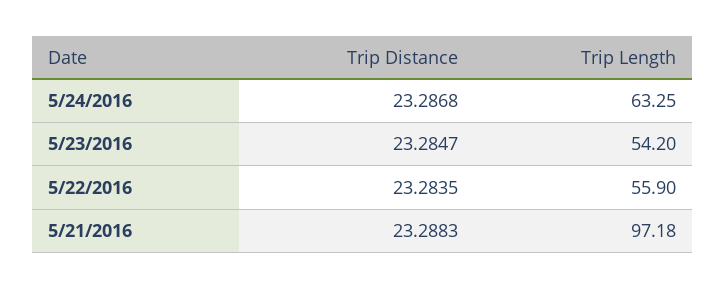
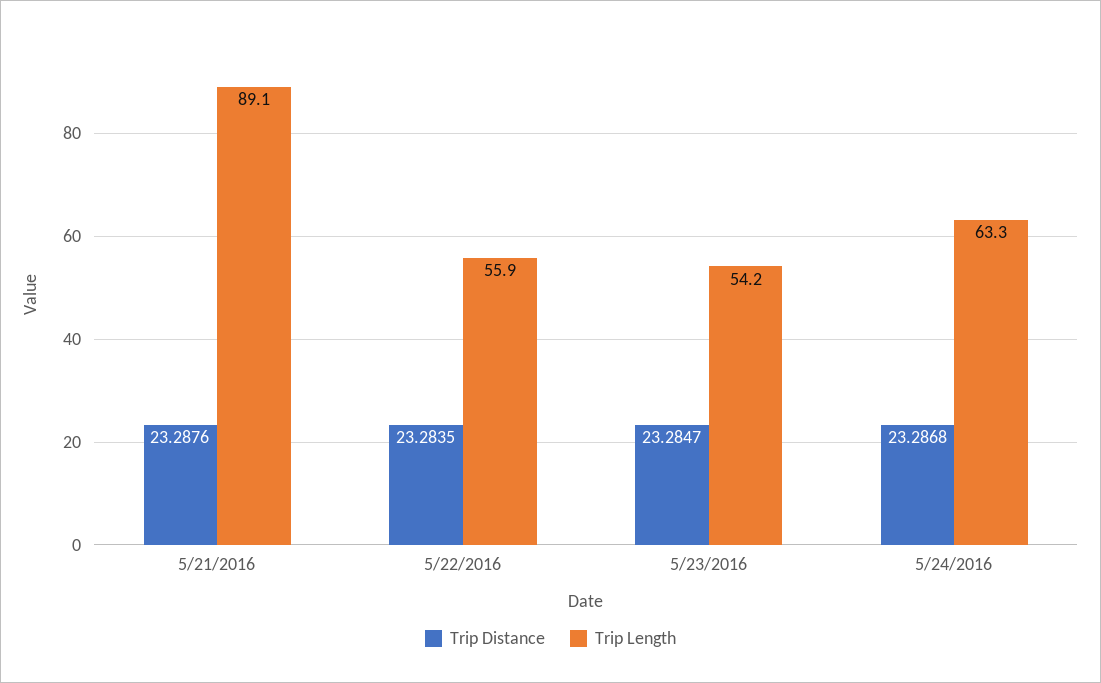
  {
    "Trip Distance": {
      "5/24/2016": 23.2868,
      "5/23/2016": 23.2847,
      "5/22/2016": 23.2835,
-     "5/21/2016": 23.2883
+     "5/21/2016": 23.2876
    },
    "Trip Length": {
      "5/24/2016": 63.25,
      "5/23/2016": 54.2,
      "5/22/2016": 55.9,
-     "5/21/2016": 97.18
+     "5/21/2016": 89.1
    }
  }

